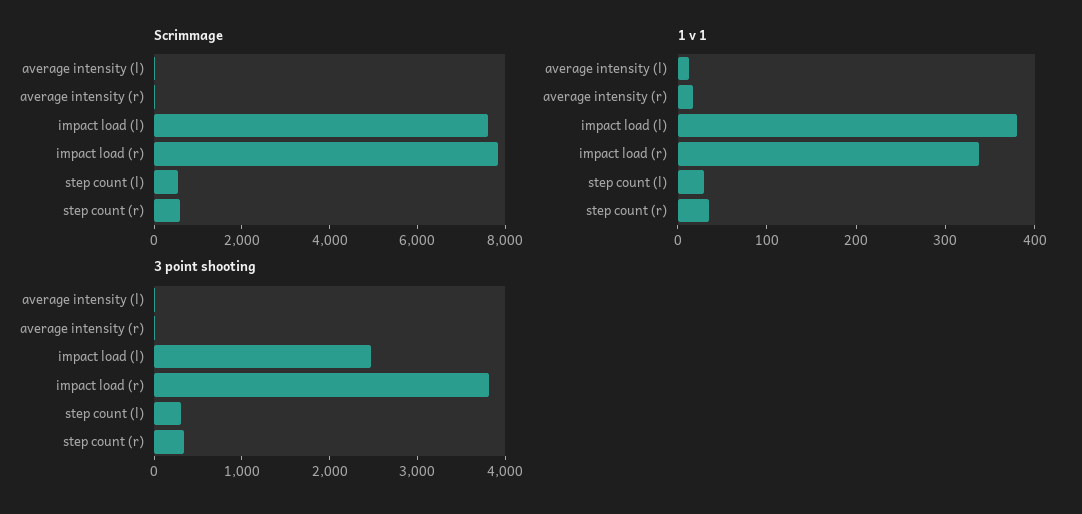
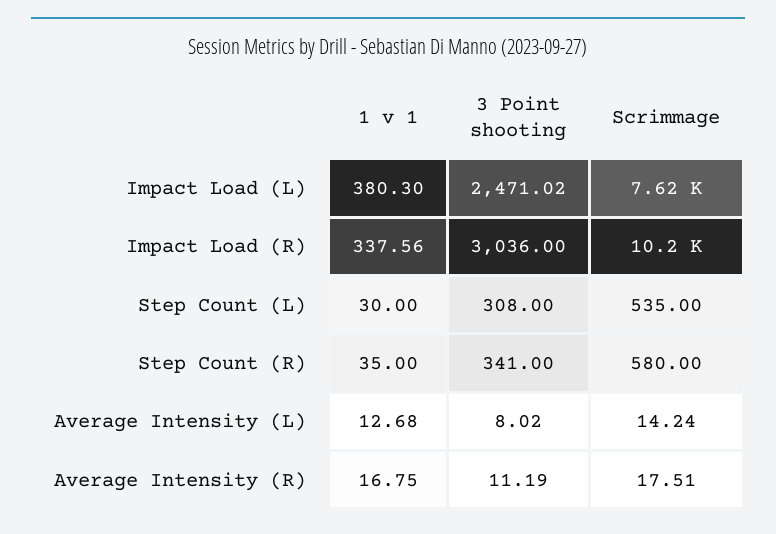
  {
    "Scrimmage": {
      "average intensity (l)": 14.24,
      "average intensity (r)": 17.51,
      "impact load (l)": 7620,
-     "impact load (r)": 8000,
+     "impact load (r)": 10200,
      "step count (l)": 535,
      "step count (r)": 580
    },
    "1 v 1": {
      "average intensity (l)": 12.68,
      "average intensity (r)": 16.75,
      "impact load (l)": 380.3,
      "impact load (r)": 337.56,
      "step count (l)": 30,
      "step count (r)": 35
    },
    "3 point shooting": {
      "average intensity (l)": 8.02,
      "average intensity (r)": 11.19,
      "impact load (l)": 2471.02,
-     "impact load (r)": 3800,
+     "impact load (r)": 3036,
      "step count (l)": 308,
      "step count (r)": 341
    }
  }

